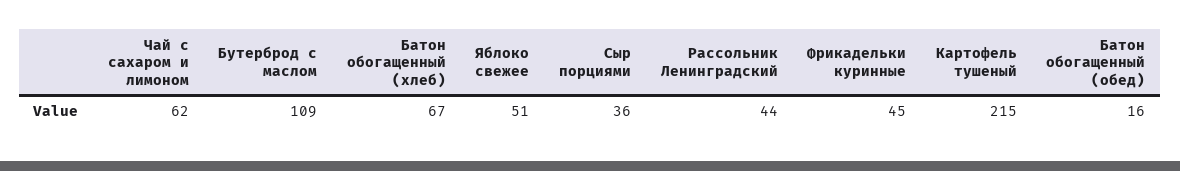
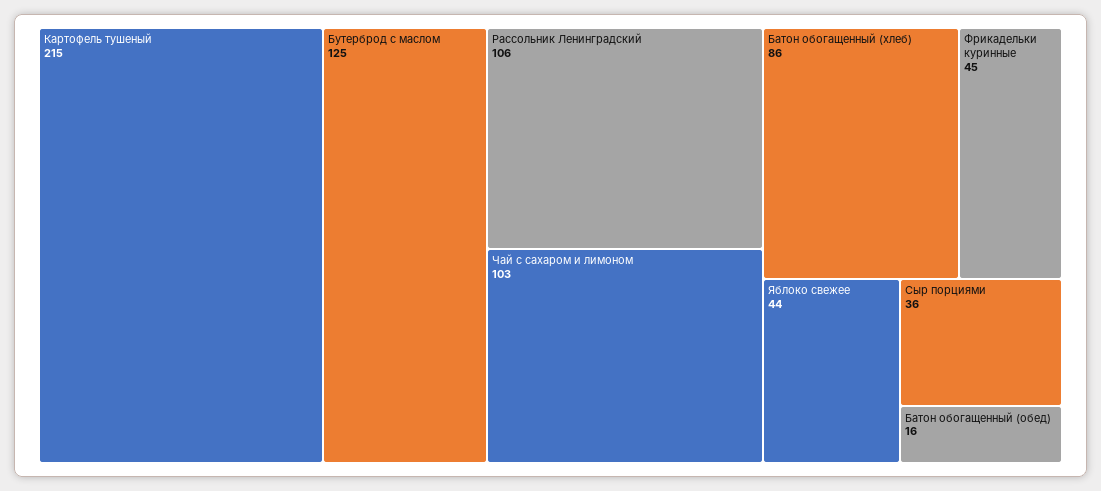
  {
-   "Чай с сахаром и лимоном": 62,
+   "Чай с сахаром и лимоном": 103,
-   "Бутерброд с маслом": 109,
+   "Бутерброд с маслом": 125,
-   "Батон обогащенный (хлеб)": 67,
+   "Батон обогащенный (хлеб)": 86,
-   "Яблоко свежее": 51,
+   "Яблоко свежее": 44,
    "Сыр порциями": 36,
-   "Рассольник Ленинградский": 44,
+   "Рассольник Ленинградский": 106,
    "Фрикадельки куринные": 45,
    "Картофель тушеный": 215,
    "Батон обогащенный (обед)": 16
  }

